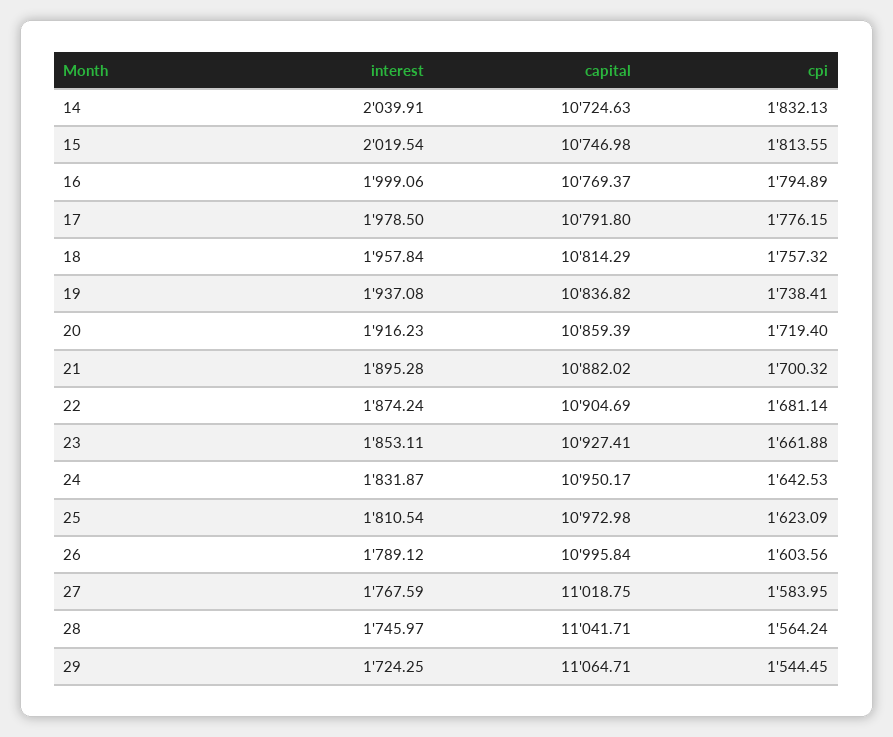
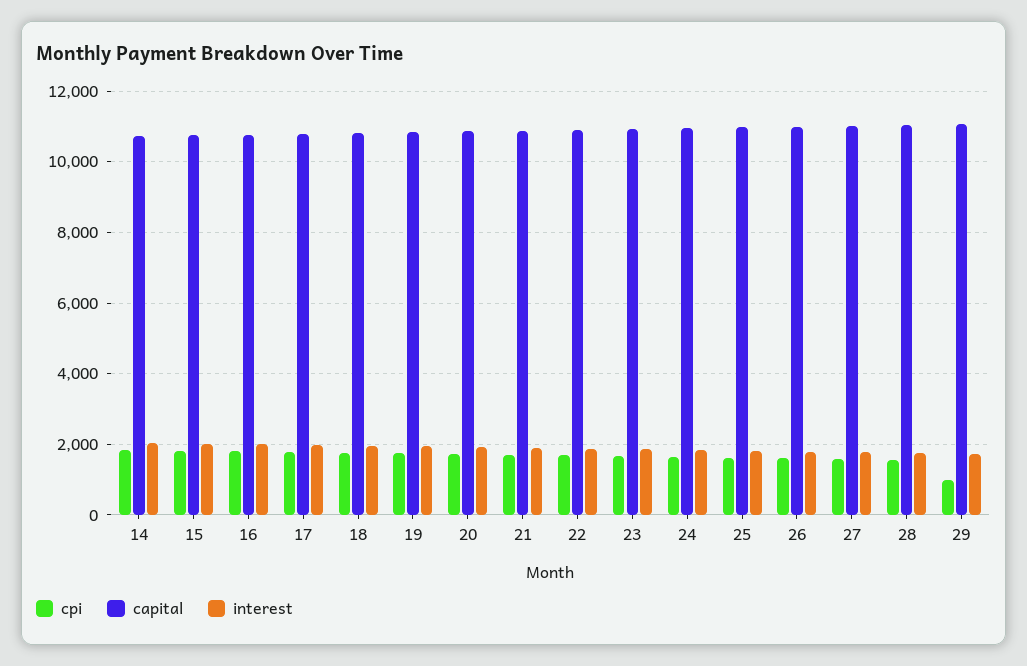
  {
    "interest": {
      "14": 2039.91,
      "15": 2019.54,
      "16": 1999.06,
      "17": 1978.5,
      "18": 1957.84,
      "19": 1937.08,
      "20": 1916.23,
      "21": 1895.28,
      "22": 1874.24,
      "23": 1853.11,
      "24": 1831.87,
      "25": 1810.54,
      "26": 1789.12,
      "27": 1767.59,
      "28": 1745.97,
      "29": 1724.25
    },
    "capital": {
      "14": 10724.63,
      "15": 10746.98,
      "16": 10769.37,
      "17": 10791.8,
      "18": 10814.29,
      "19": 10836.82,
      "20": 10859.39,
      "21": 10882.02,
      "22": 10904.69,
      "23": 10927.41,
      "24": 10950.17,
      "25": 10972.98,
      "26": 10995.84,
      "27": 11018.75,
      "28": 11041.71,
      "29": 11064.71
    },
    "cpi": {
      "14": 1832.13,
      "15": 1813.55,
      "16": 1794.89,
      "17": 1776.15,
      "18": 1757.32,
      "19": 1738.41,
      "20": 1719.4,
      "21": 1700.32,
      "22": 1681.14,
      "23": 1661.88,
      "24": 1642.53,
      "25": 1623.09,
      "26": 1603.56,
      "27": 1583.95,
      "28": 1564.24,
-     "29": 1544.45
+     "29": 1000
    }
  }

